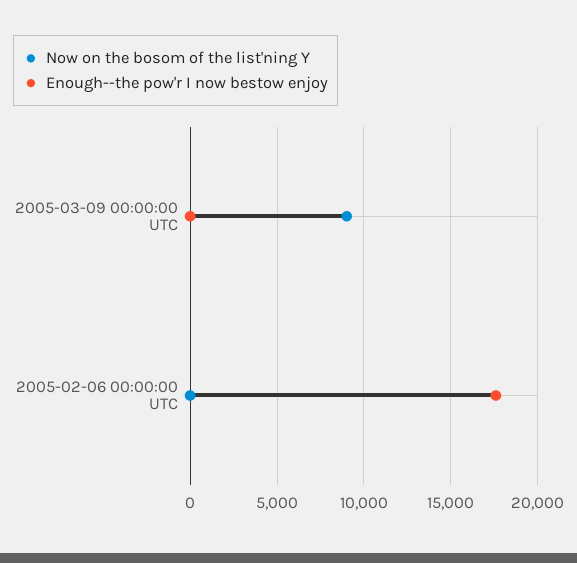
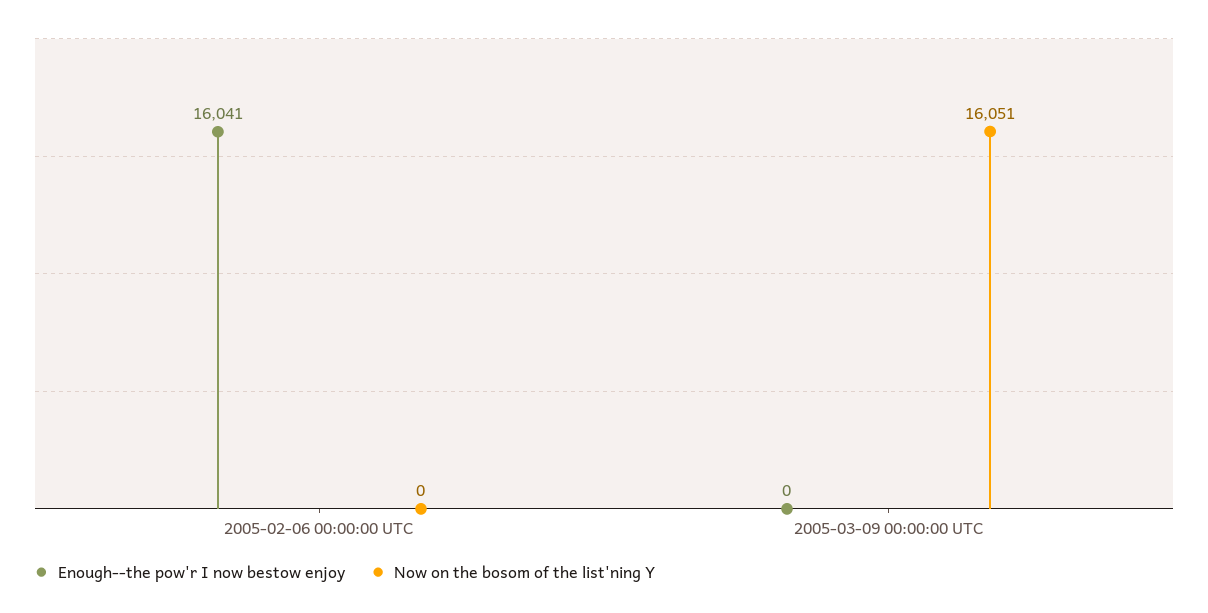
  {
    "Now on the bosom of the list'ning Y": {
-     "2005-03-09 00:00:00 UTC": 9000,
+     "2005-03-09 00:00:00 UTC": 16051,
      "2005-02-06 00:00:00 UTC": 0
    },
    "Enough--the pow'r I now bestow enjoy": {
      "2005-03-09 00:00:00 UTC": 0,
-     "2005-02-06 00:00:00 UTC": 17500
+     "2005-02-06 00:00:00 UTC": 16041
    }
  }

